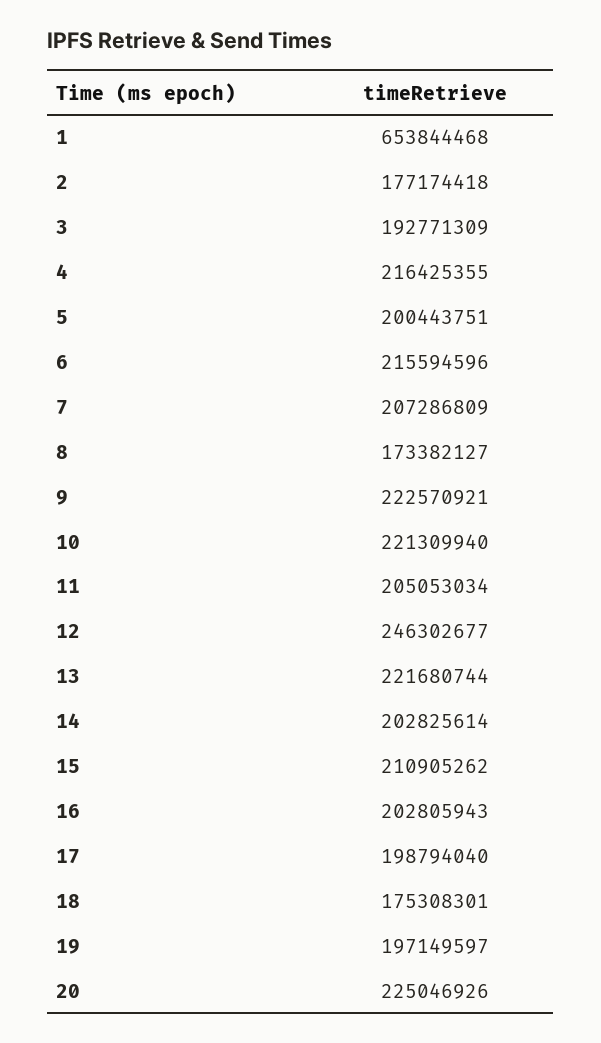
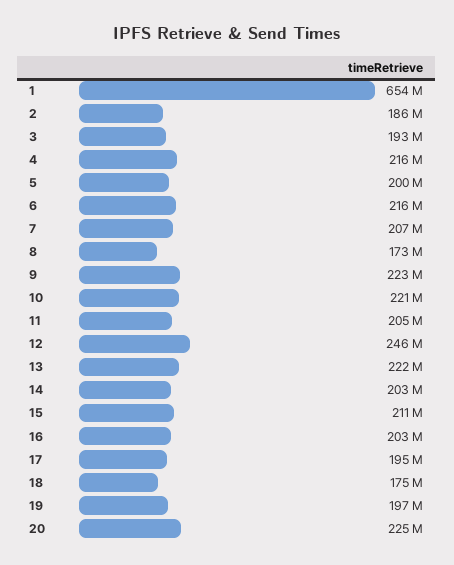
  {
    "1": 653844468,
-   "2": 177174418,
+   "2": 186000000,
    "3": 192771309,
    "4": 216425355,
    "5": 200443751,
    "6": 215594596,
    "7": 207286809,
    "8": 173382127,
    "9": 222570921,
    "10": 221309940,
    "11": 205053034,
    "12": 246302677,
    "13": 221680744,
    "14": 202825614,
    "15": 210905262,
    "16": 202805943,
-   "17": 198794040,
+   "17": 195000000,
    "18": 175308301,
    "19": 197149597,
    "20": 225046926
  }

